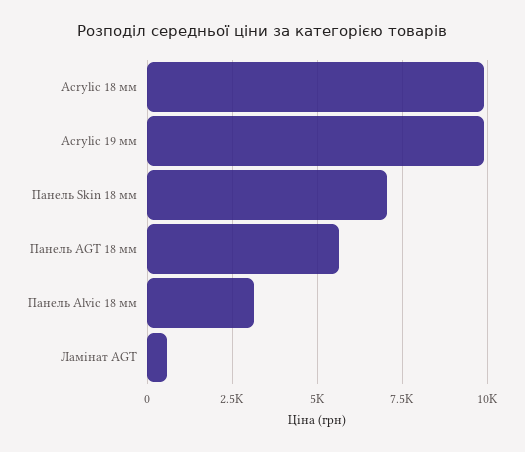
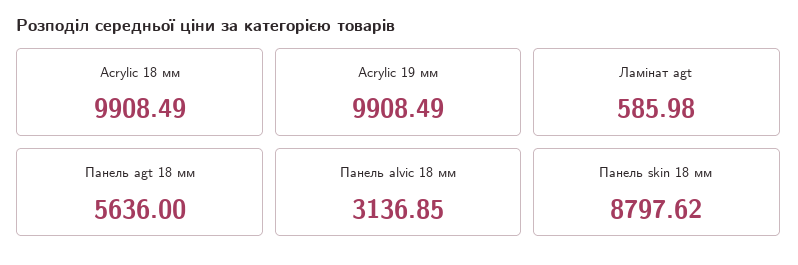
  {
    "Acrylic 18 мм": 9908.49,
    "Acrylic 19 мм": 9908.49,
-   "Панель Skin 18 мм": 7000,
+   "Панель Skin 18 мм": 8797.62,
    "Панель AGT 18 мм": 5636,
    "Панель Alvic 18 мм": 3136.85,
    "Ламінат AGT": 585.98
  }

